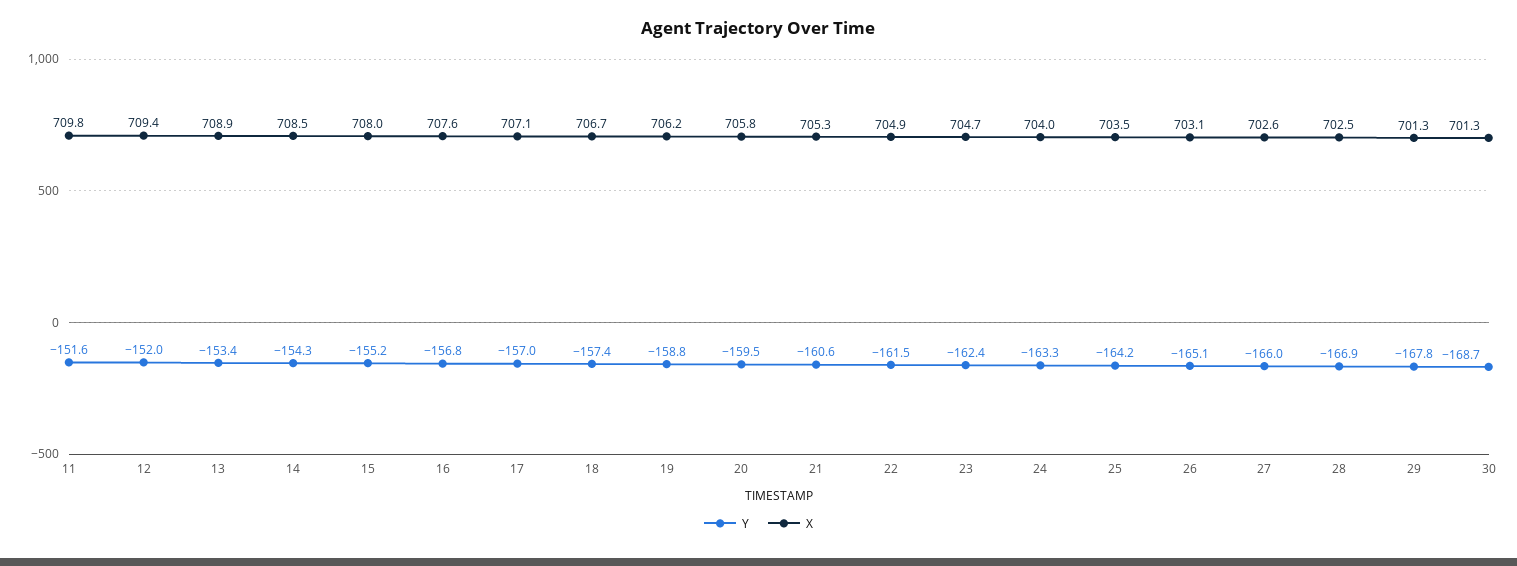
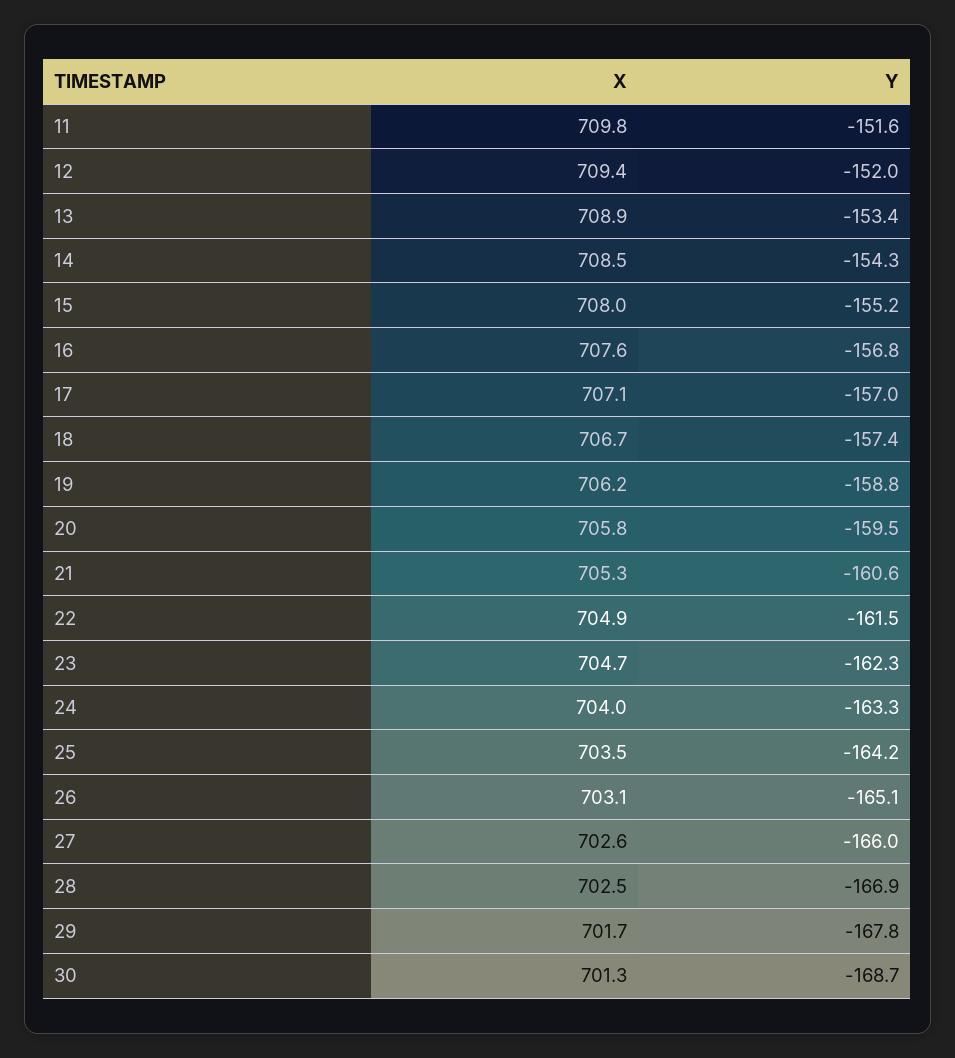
  {
    "Y": {
      "11": -151.6,
      "12": -152,
      "13": -153.4,
      "14": -154.3,
      "15": -155.2,
      "16": -156.8,
      "17": -157,
      "18": -157.4,
      "19": -158.8,
      "20": -159.5,
      "21": -160.6,
      "22": -161.5,
-     "23": -162.4,
+     "23": -162.3,
      "24": -163.3,
      "25": -164.2,
      "26": -165.1,
      "27": -166,
      "28": -166.9,
      "29": -167.8,
      "30": -168.7
    },
    "X": {
      "11": 709.8,
      "12": 709.4,
      "13": 708.9,
      "14": 708.5,
      "15": 708,
      "16": 707.6,
      "17": 707.1,
      "18": 706.7,
      "19": 706.2,
      "20": 705.8,
      "21": 705.3,
      "22": 704.9,
      "23": 704.7,
      "24": 704,
      "25": 703.5,
      "26": 703.1,
      "27": 702.6,
      "28": 702.5,
-     "29": 701.3,
+     "29": 701.7,
      "30": 701.3
    }
  }

